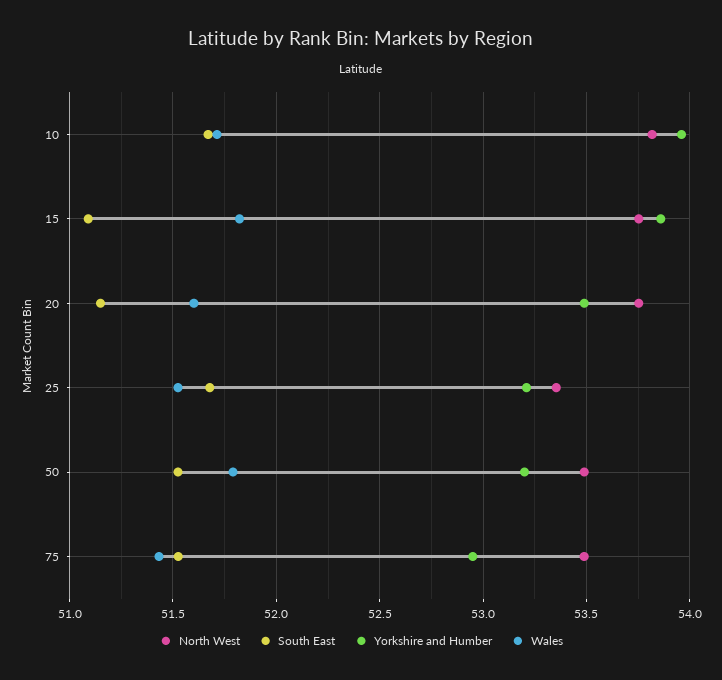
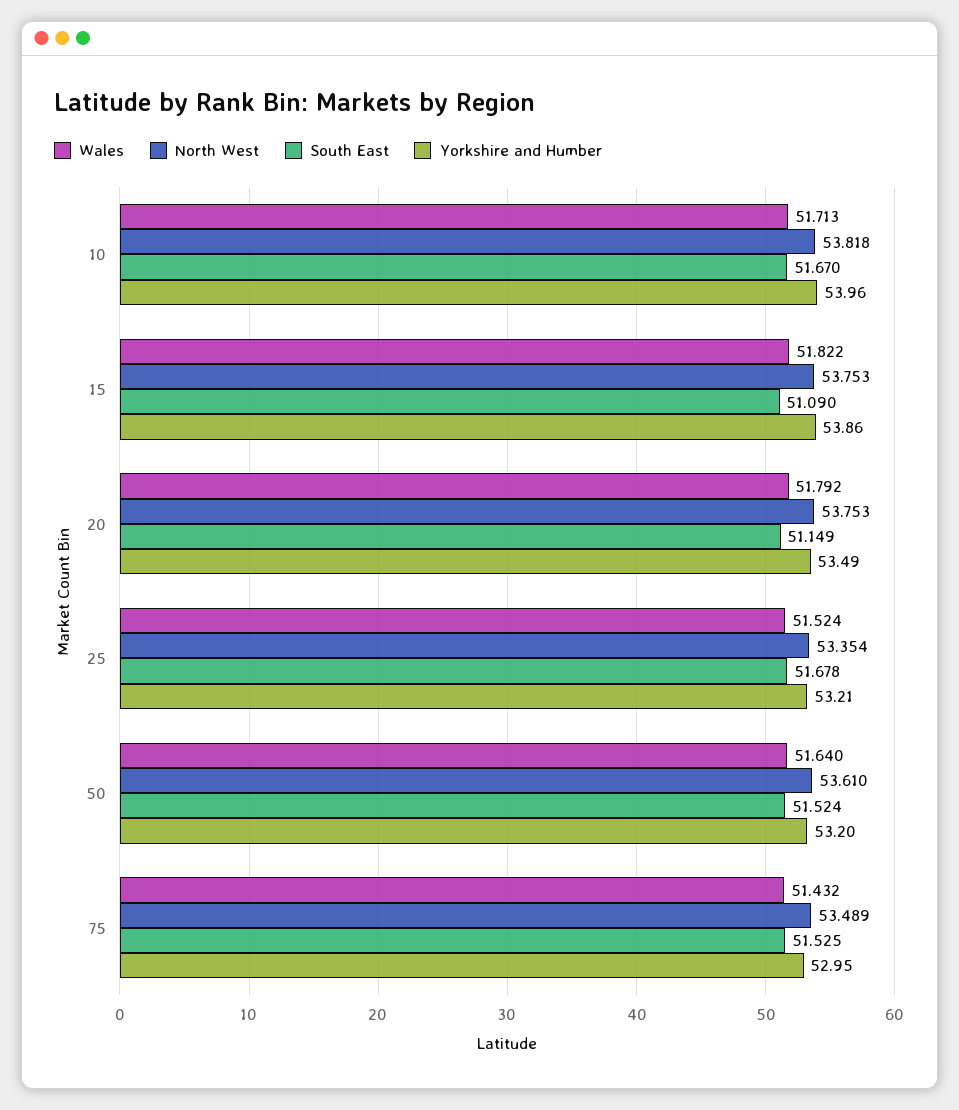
  {
    "North West": {
      "10": 53.818,
      "15": 53.753,
      "20": 53.753,
      "25": 53.354,
-     "50": 53.5,
+     "50": 53.61,
      "75": 53.489
    },
    "South East": {
      "10": 51.67,
      "15": 51.09,
      "20": 51.149,
      "25": 51.678,
      "50": 51.524,
      "75": 51.525
    },
    "Yorkshire and Humber": {
      "10": 53.96,
      "15": 53.86,
      "20": 53.49,
      "25": 53.21,
      "50": 53.2,
      "75": 52.95
    },
    "Wales": {
      "10": 51.713,
      "15": 51.822,
-     "20": 51.6,
+     "20": 51.792,
      "25": 51.524,
-     "50": 51.8,
+     "50": 51.64,
      "75": 51.432
    }
  }

